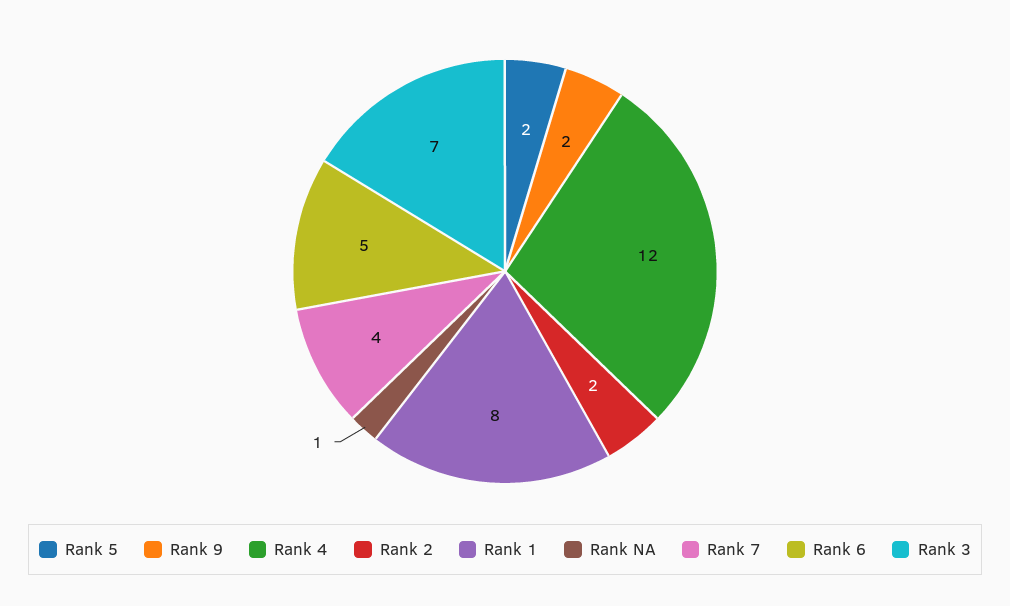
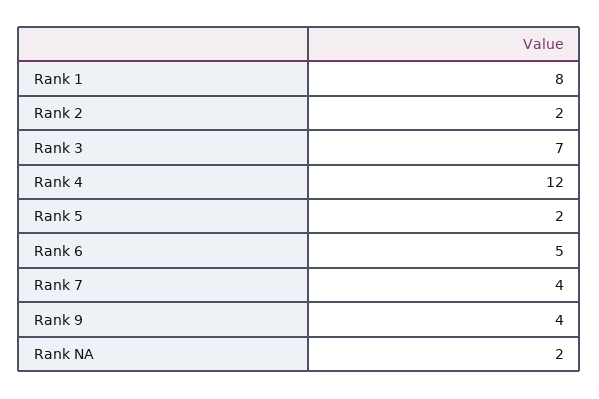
  {
    "Rank 5": 2,
-   "Rank 9": 2,
+   "Rank 9": 4,
    "Rank 4": 12,
    "Rank 2": 2,
    "Rank 1": 8,
-   "Rank NA": 1,
+   "Rank NA": 2,
    "Rank 7": 4,
    "Rank 6": 5,
    "Rank 3": 7
  }

